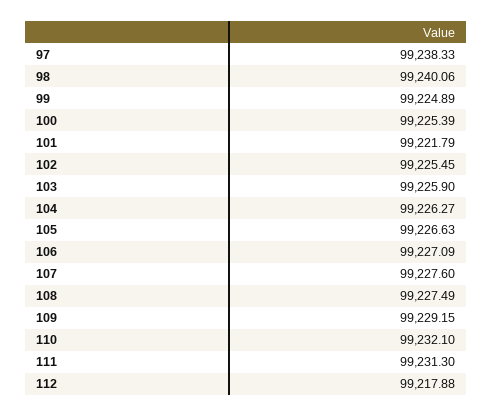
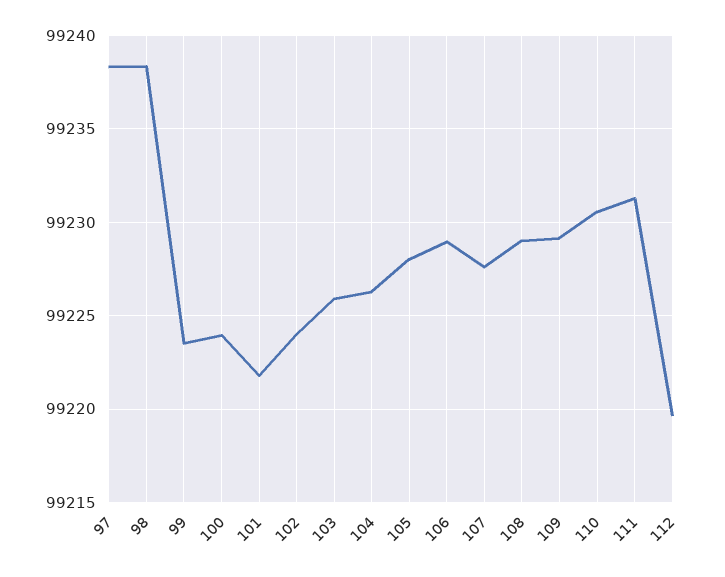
  {
    "97": 99238.33,
-   "98": 99240.06,
+   "98": 99238.5,
-   "99": 99224.89,
+   "99": 99223.5,
-   "100": 99225.39,
+   "100": 99224,
    "101": 99221.79,
-   "102": 99225.45,
+   "102": 99224,
    "103": 99225.9,
    "104": 99226.27,
-   "105": 99226.63,
+   "105": 99228,
-   "106": 99227.09,
+   "106": 99229,
    "107": 99227.6,
-   "108": 99227.49,
+   "108": 99229,
    "109": 99229.15,
-   "110": 99232.1,
+   "110": 99230.5,
    "111": 99231.3,
-   "112": 99217.88
+   "112": 99219.5
  }

